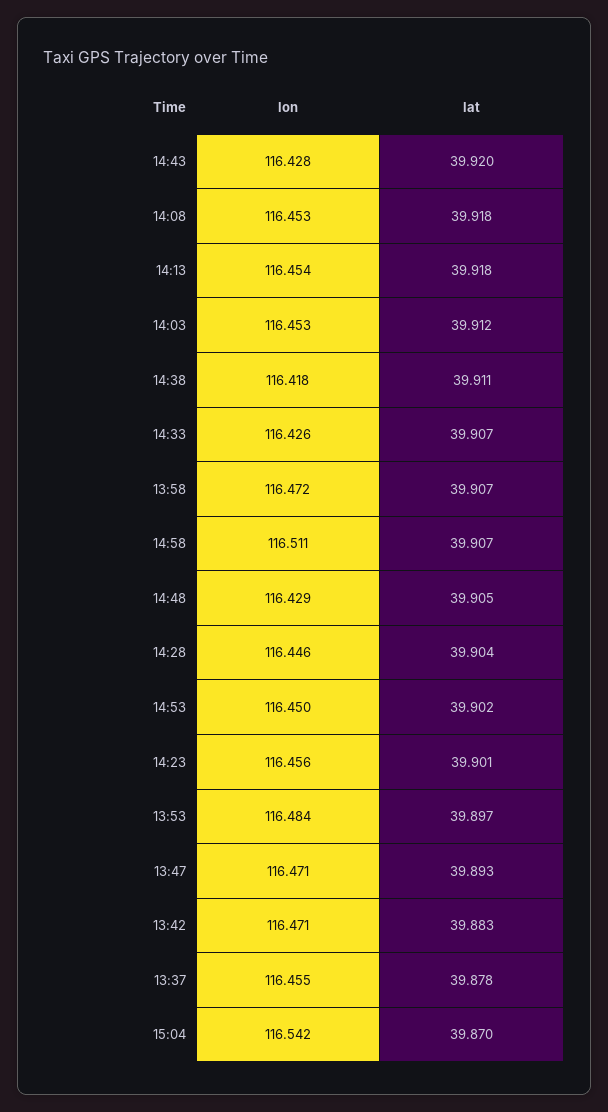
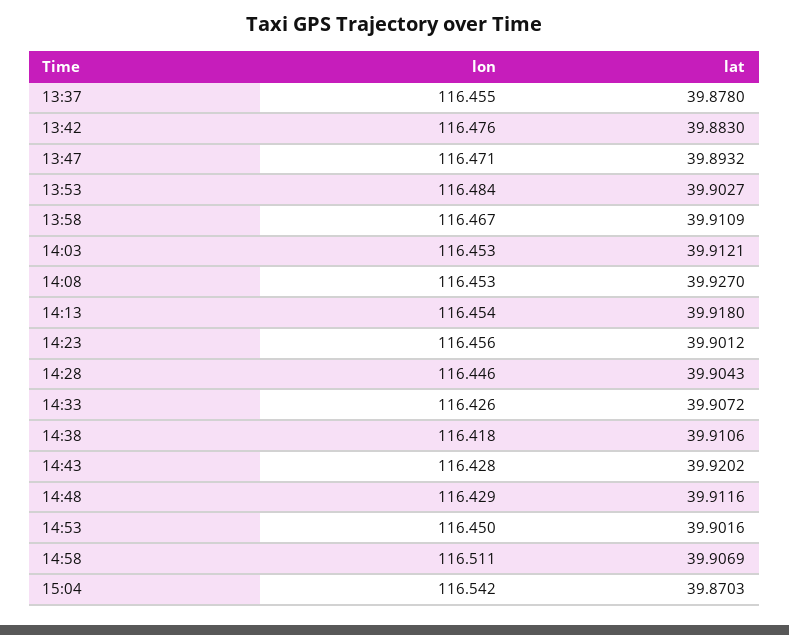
  {
    "lon": {
      "14:43": 116.428,
      "14:08": 116.453,
      "14:13": 116.454,
      "14:03": 116.453,
      "14:38": 116.418,
      "14:33": 116.426,
-     "13:58": 116.472,
+     "13:58": 116.467,
      "14:58": 116.511,
      "14:48": 116.429,
      "14:28": 116.446,
      "14:53": 116.45,
      "14:23": 116.456,
      "13:53": 116.484,
      "13:47": 116.471,
-     "13:42": 116.471,
+     "13:42": 116.476,
      "13:37": 116.455,
      "15:04": 116.542
    },
    "lat": {
      "14:43": 39.9202,
-     "14:08": 39.918,
+     "14:08": 39.927,
      "14:13": 39.918,
      "14:03": 39.9121,
      "14:38": 39.9106,
      "14:33": 39.9072,
-     "13:58": 39.907,
+     "13:58": 39.9109,
      "14:58": 39.9069,
-     "14:48": 39.905,
+     "14:48": 39.9116,
      "14:28": 39.9043,
      "14:53": 39.9016,
      "14:23": 39.9012,
-     "13:53": 39.897,
+     "13:53": 39.9027,
      "13:47": 39.8932,
      "13:42": 39.883,
      "13:37": 39.878,
      "15:04": 39.8703
    }
  }

